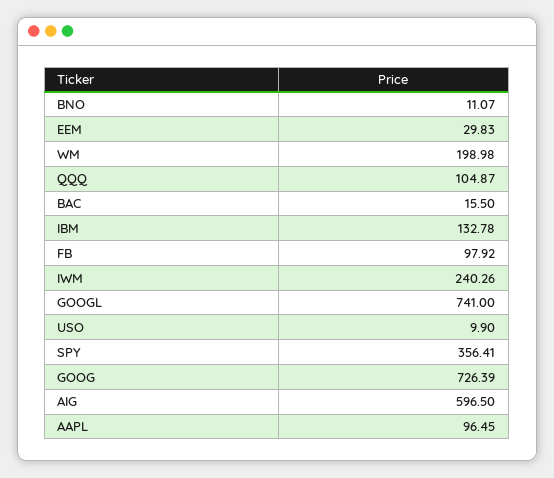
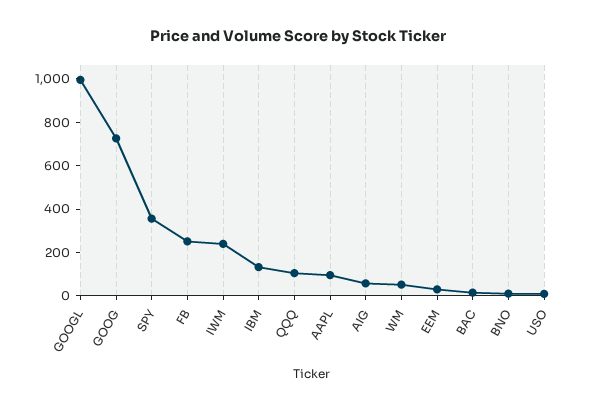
  {
    "BNO": 11.07,
    "EEM": 29.83,
-   "WM": 198.98,
+   "WM": 50,
    "QQQ": 104.87,
    "BAC": 15.5,
    "IBM": 132.78,
-   "FB": 97.92,
+   "FB": 250,
    "IWM": 240.26,
-   "GOOGL": 741,
+   "GOOGL": 1000,
    "USO": 9.9,
    "SPY": 356.41,
    "GOOG": 726.39,
-   "AIG": 596.5,
+   "AIG": 50,
    "AAPL": 96.45
  }

